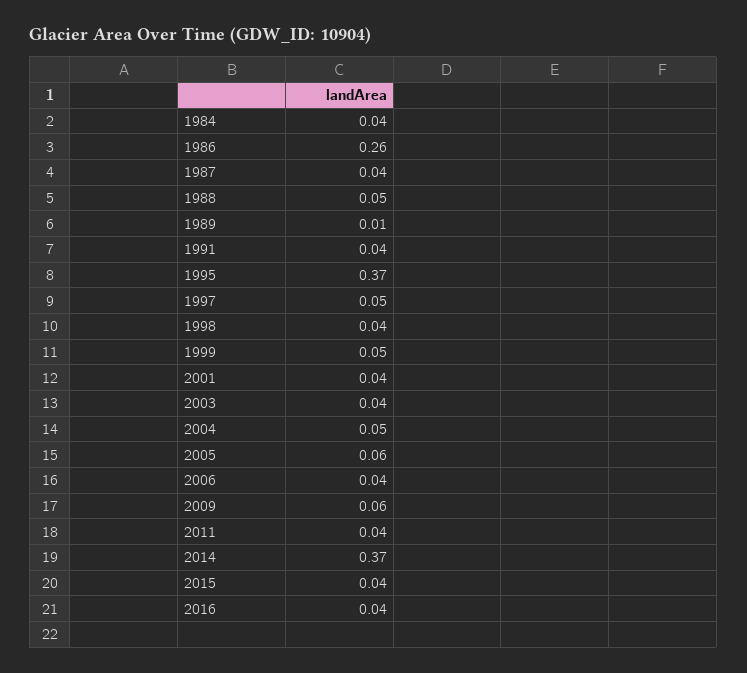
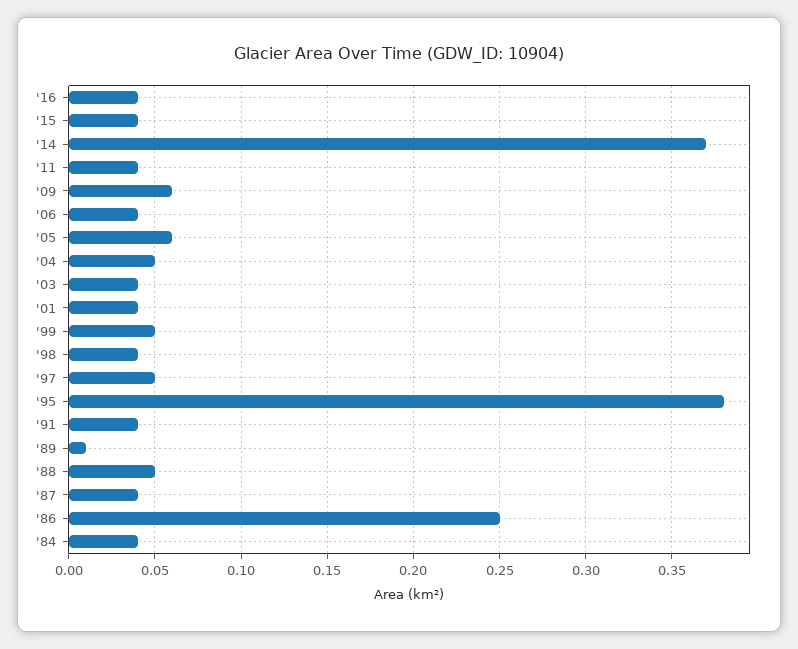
  {
    "1984": 0.04,
-   "1986": 0.26,
+   "1986": 0.25,
    "1987": 0.04,
    "1988": 0.05,
    "1989": 0.01,
    "1991": 0.04,
-   "1995": 0.37,
+   "1995": 0.38,
    "1997": 0.05,
    "1998": 0.04,
    "1999": 0.05,
    "2001": 0.04,
    "2003": 0.04,
    "2004": 0.05,
    "2005": 0.06,
    "2006": 0.04,
    "2009": 0.06,
    "2011": 0.04,
    "2014": 0.37,
    "2015": 0.04,
    "2016": 0.04
  }

